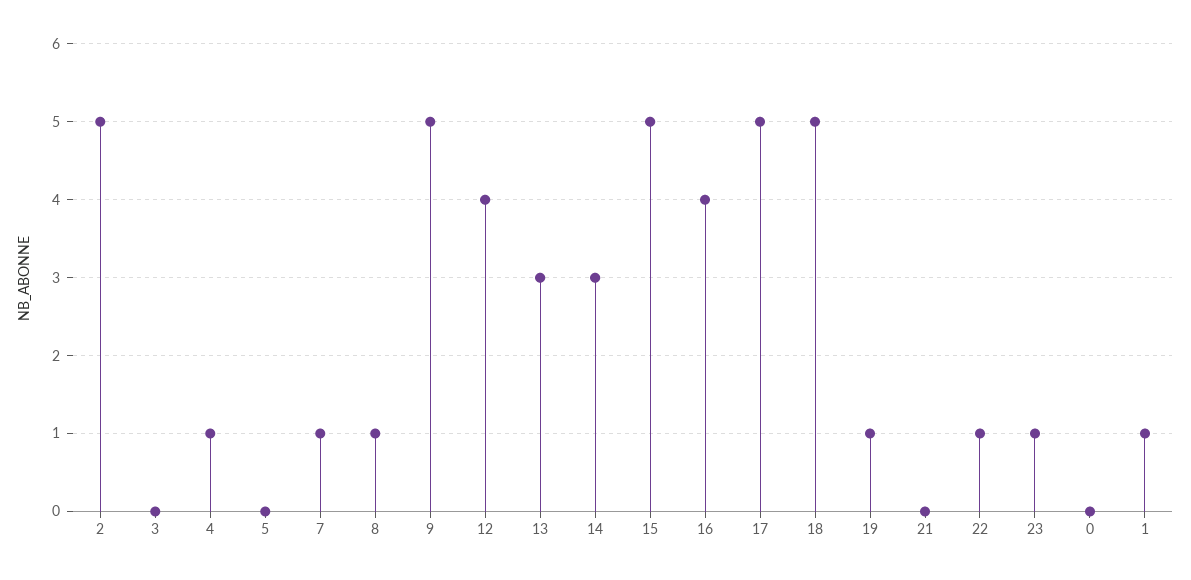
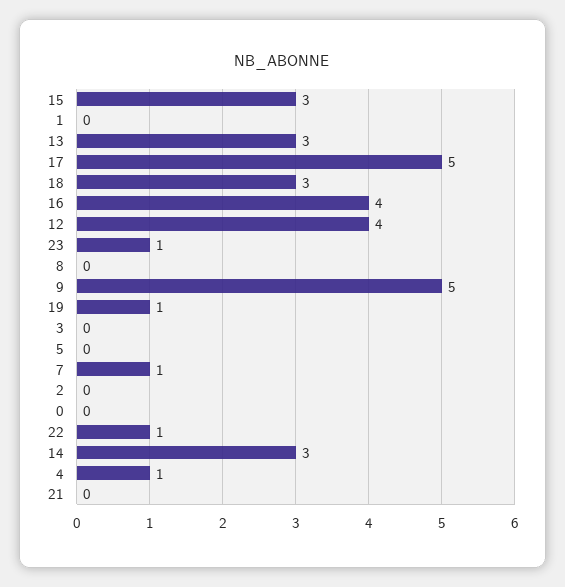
  {
-   "2": 5,
+   "2": 0,
    "3": 0,
    "4": 1,
    "5": 0,
    "7": 1,
-   "8": 1,
+   "8": 0,
    "9": 5,
    "12": 4,
    "13": 3,
    "14": 3,
-   "15": 5,
+   "15": 3,
    "16": 4,
    "17": 5,
-   "18": 5,
+   "18": 3,
    "19": 1,
    "21": 0,
    "22": 1,
    "23": 1,
    "0": 0,
-   "1": 1
+   "1": 0
  }

